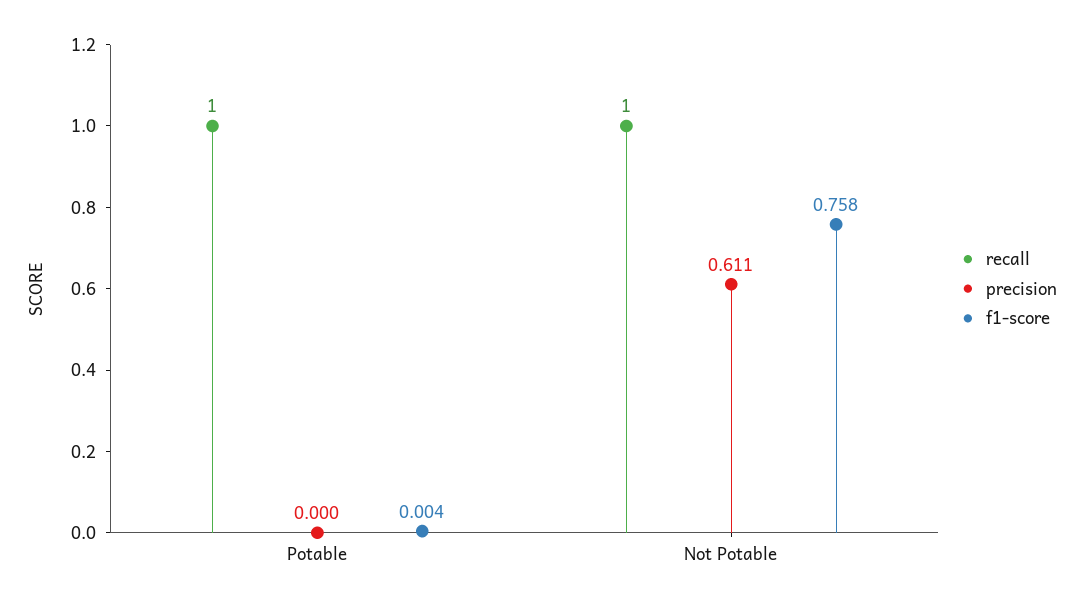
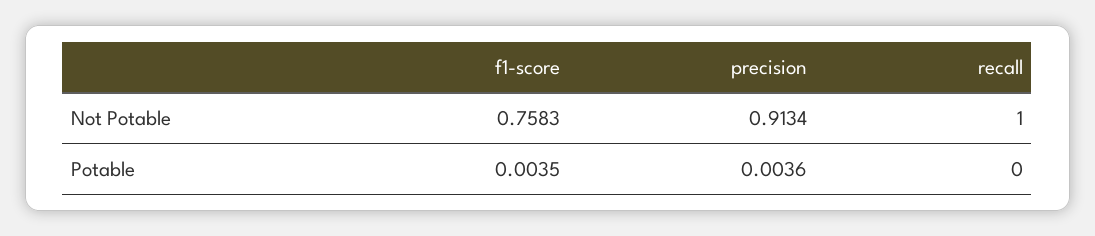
  {
    "recall": {
-     "Potable": 1,
+     "Potable": 0,
      "Not Potable": 1
    },
    "precision": {
-     "Potable": 0,
+     "Potable": 0.0036,
-     "Not Potable": 0.611
+     "Not Potable": 0.9134
    },
    "f1-score": {
      "Potable": 0.0035,
      "Not Potable": 0.7583
    }
  }

